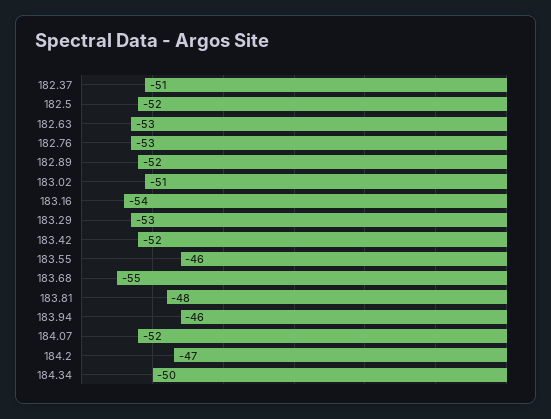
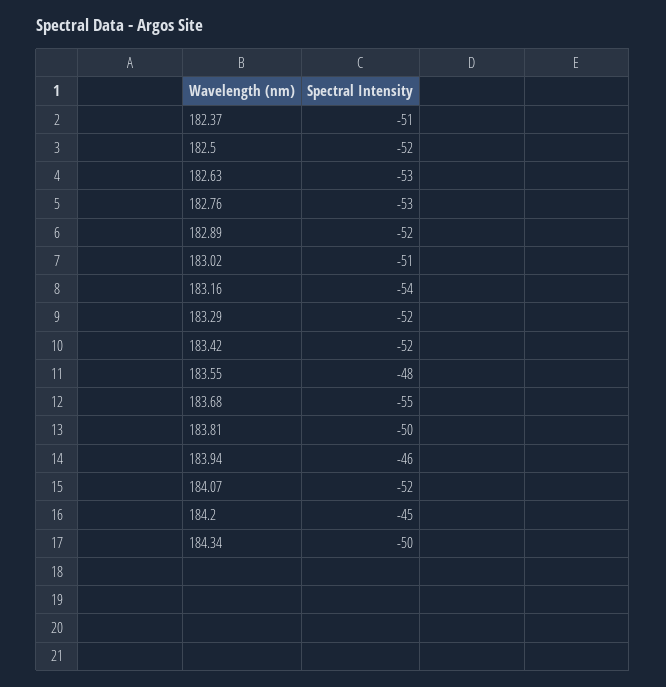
  {
    "182.37": -51,
    "182.5": -52,
    "182.63": -53,
    "182.76": -53,
    "182.89": -52,
    "183.02": -51,
    "183.16": -54,
-   "183.29": -53,
+   "183.29": -52,
    "183.42": -52,
-   "183.55": -46,
+   "183.55": -48,
    "183.68": -55,
-   "183.81": -48,
+   "183.81": -50,
    "183.94": -46,
    "184.07": -52,
-   "184.2": -47,
+   "184.2": -45,
    "184.34": -50
  }

